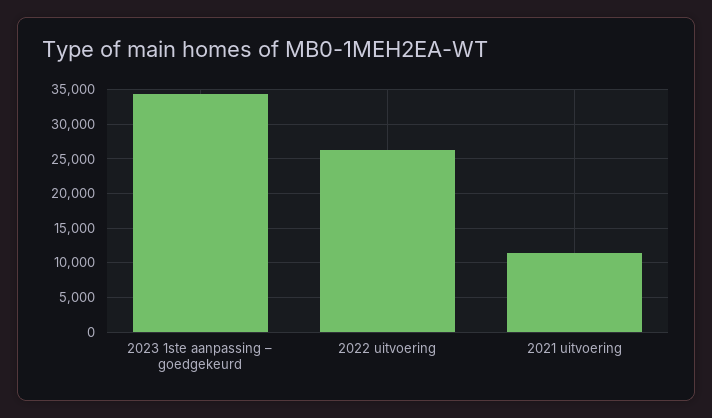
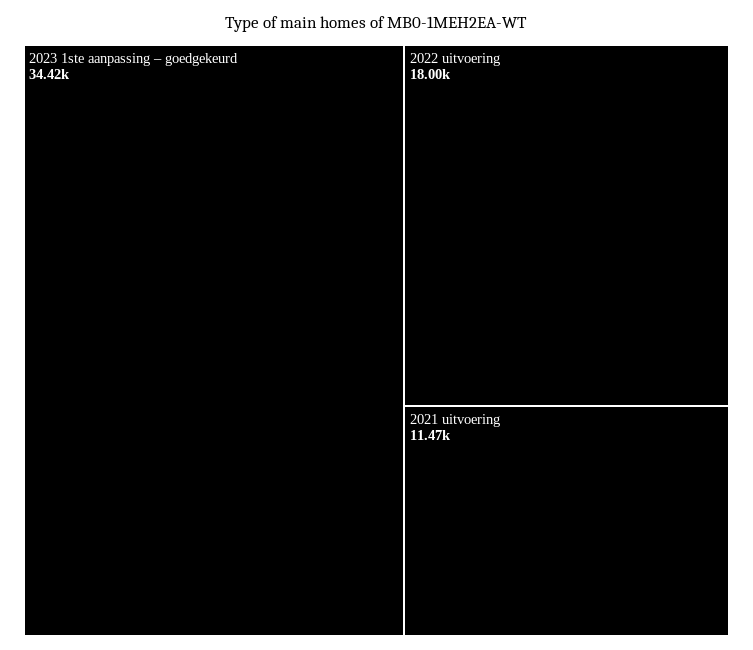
  {
    "2023 1ste aanpassing – goedgekeurd": 34420,
-   "2022 uitvoering": 26000,
+   "2022 uitvoering": 18000,
    "2021 uitvoering": 11470
  }

